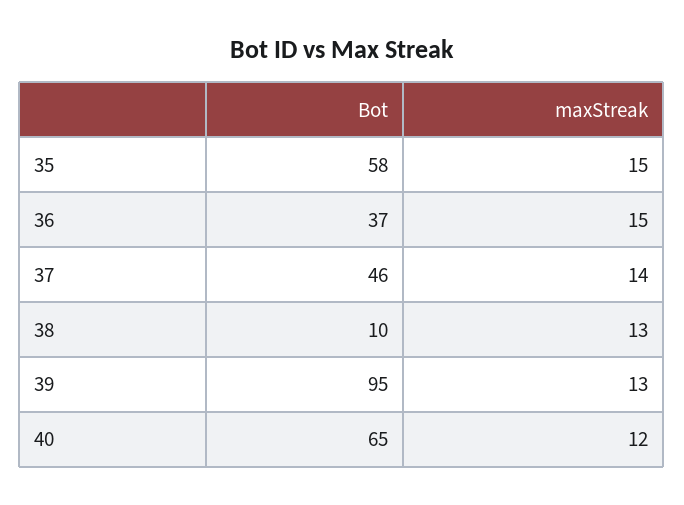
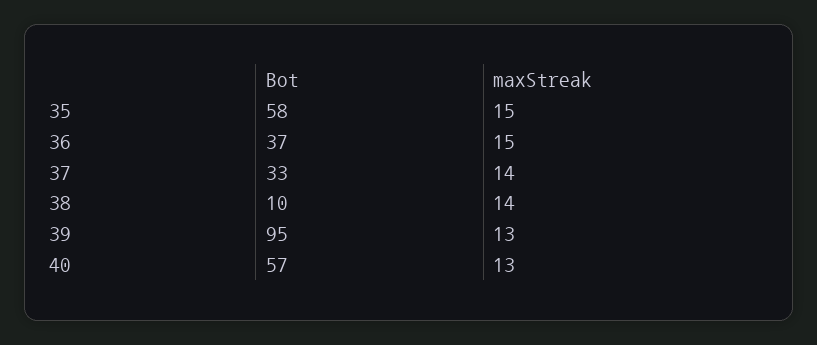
  {
    "Bot": {
      "35": 58,
      "36": 37,
-     "37": 46,
+     "37": 33,
      "38": 10,
      "39": 95,
-     "40": 65
+     "40": 57
    },
    "maxStreak": {
      "35": 15,
      "36": 15,
      "37": 14,
-     "38": 13,
+     "38": 14,
      "39": 13,
-     "40": 12
+     "40": 13
    }
  }

